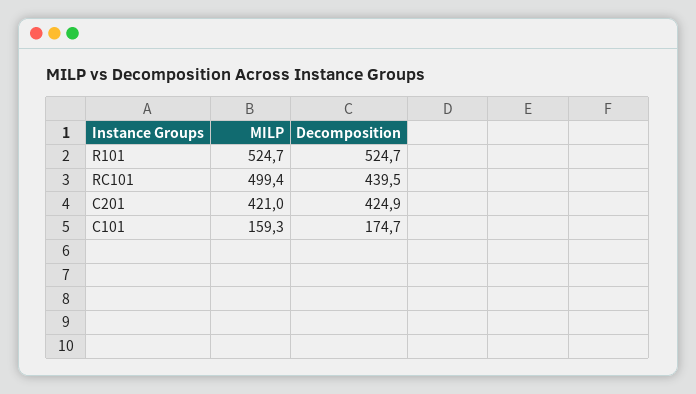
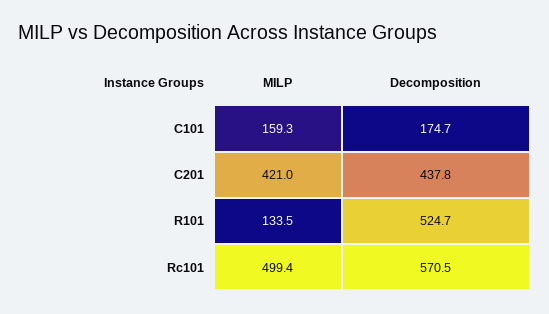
  {
    "MILP": {
-     "R101": 524.7,
+     "R101": 133.5,
      "RC101": 499.4,
      "C201": 421,
      "C101": 159.3
    },
    "Decomposition": {
      "R101": 524.7,
-     "RC101": 439.5,
+     "RC101": 570.5,
-     "C201": 424.9,
+     "C201": 437.8,
      "C101": 174.7
    }
  }

